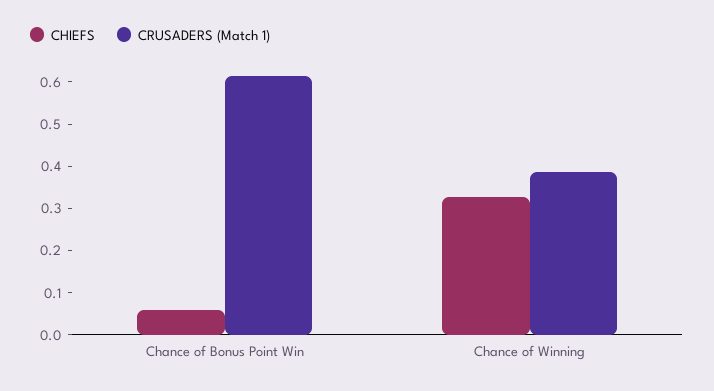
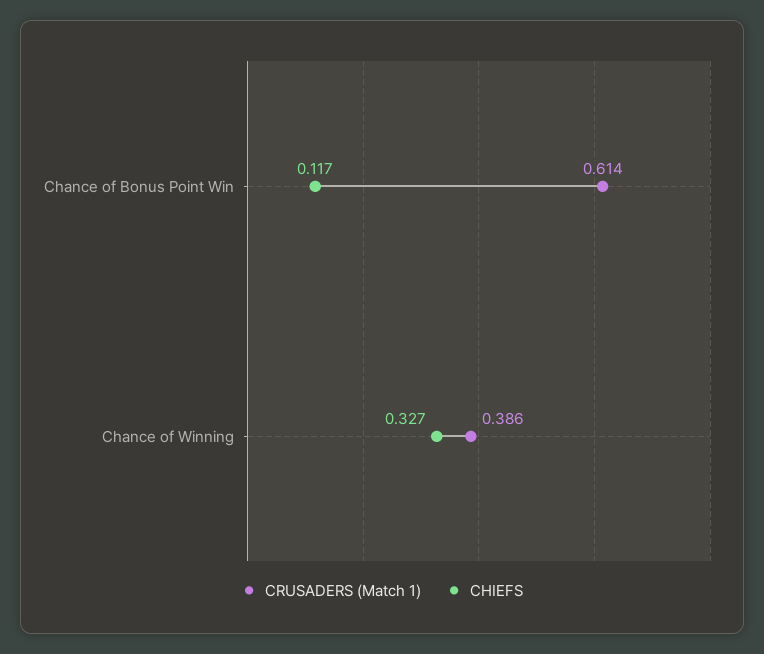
  {
    "CHIEFS": {
-     "Chance of Bonus Point Win": 0.06,
+     "Chance of Bonus Point Win": 0.117,
      "Chance of Winning": 0.327
    },
    "CRUSADERS (Match 1)": {
      "Chance of Bonus Point Win": 0.614,
      "Chance of Winning": 0.386
    }
  }

